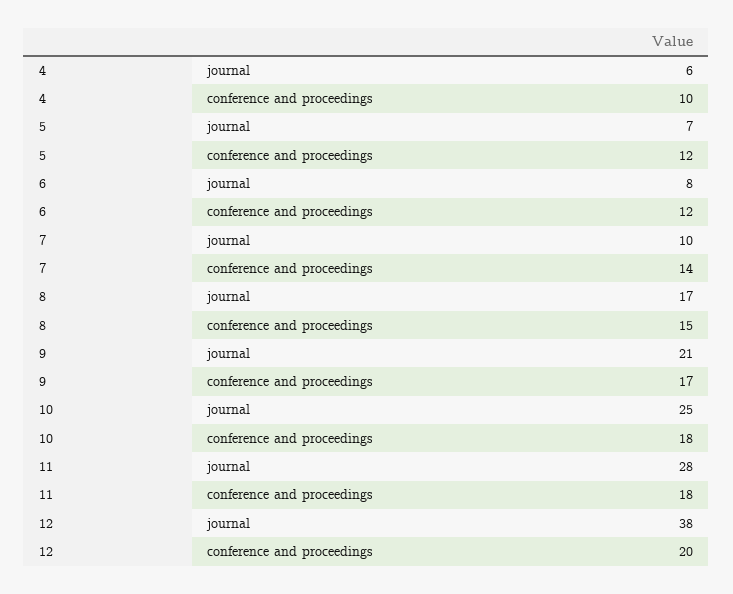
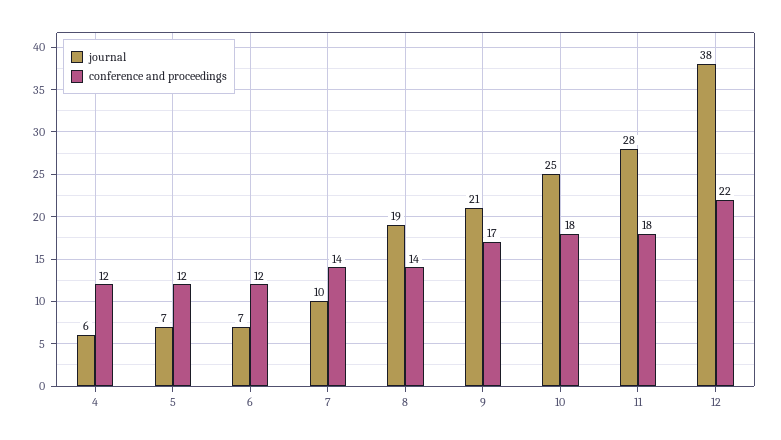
  {
    "journal": {
      "4": 6,
      "5": 7,
-     "6": 8,
+     "6": 7,
      "7": 10,
-     "8": 17,
+     "8": 19,
      "9": 21,
      "10": 25,
      "11": 28,
      "12": 38
    },
    "conference and proceedings": {
-     "4": 10,
+     "4": 12,
      "5": 12,
      "6": 12,
      "7": 14,
-     "8": 15,
+     "8": 14,
      "9": 17,
      "10": 18,
      "11": 18,
-     "12": 20
+     "12": 22
    }
  }

